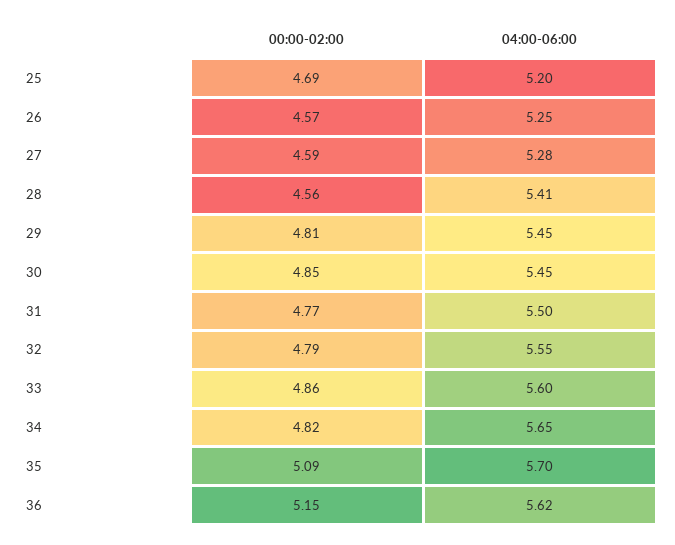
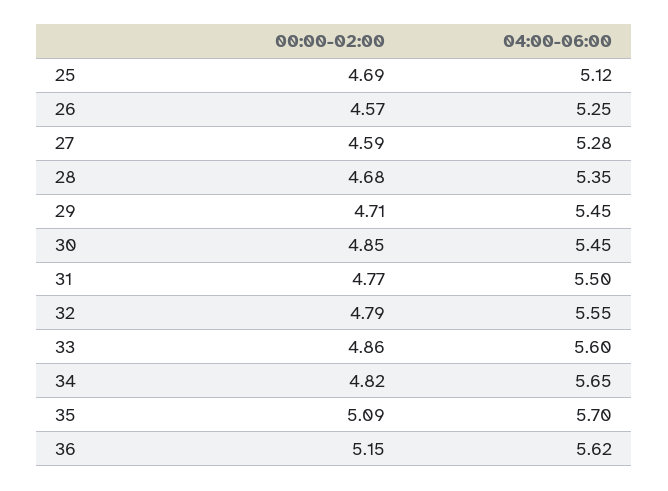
  {
    "00:00-02:00": {
      "25": 4.69,
      "26": 4.57,
      "27": 4.59,
-     "28": 4.56,
+     "28": 4.68,
-     "29": 4.81,
+     "29": 4.71,
      "30": 4.85,
      "31": 4.77,
      "32": 4.79,
      "33": 4.86,
      "34": 4.82,
      "35": 5.09,
      "36": 5.15
    },
    "04:00-06:00": {
-     "25": 5.2,
+     "25": 5.12,
      "26": 5.25,
      "27": 5.28,
-     "28": 5.41,
+     "28": 5.35,
      "29": 5.45,
      "30": 5.45,
      "31": 5.5,
      "32": 5.55,
      "33": 5.6,
      "34": 5.65,
      "35": 5.7,
      "36": 5.62
    }
  }

